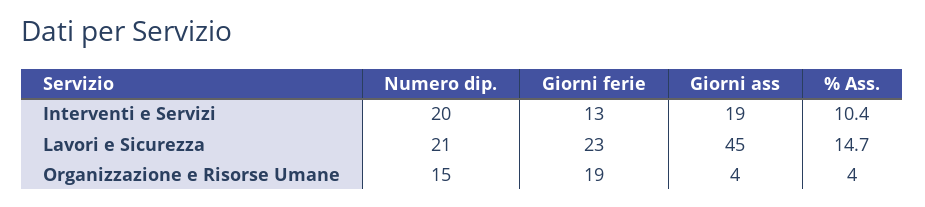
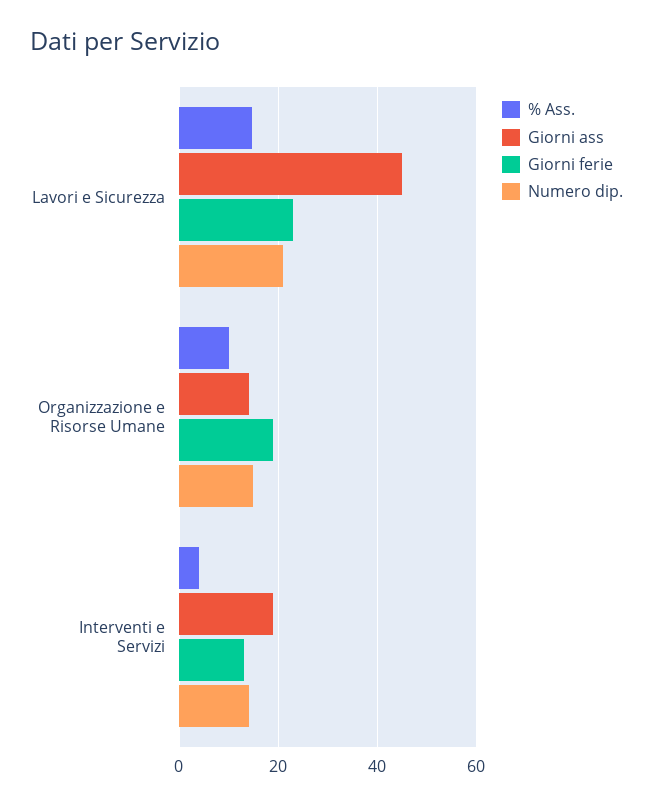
  {
    "Numero dip.": {
-     "Interventi e Servizi": 20,
+     "Interventi e Servizi": 14,
      "Lavori e Sicurezza": 21,
      "Organizzazione e Risorse Umane": 15
    },
    "Giorni ferie": {
      "Interventi e Servizi": 13,
      "Lavori e Sicurezza": 23,
      "Organizzazione e Risorse Umane": 19
    },
    "Giorni ass": {
      "Interventi e Servizi": 19,
      "Lavori e Sicurezza": 45,
-     "Organizzazione e Risorse Umane": 4
+     "Organizzazione e Risorse Umane": 14
    },
    "% Ass.": {
-     "Interventi e Servizi": 10.4,
+     "Interventi e Servizi": 4,
      "Lavori e Sicurezza": 14.7,
-     "Organizzazione e Risorse Umane": 4
+     "Organizzazione e Risorse Umane": 10
    }
  }

